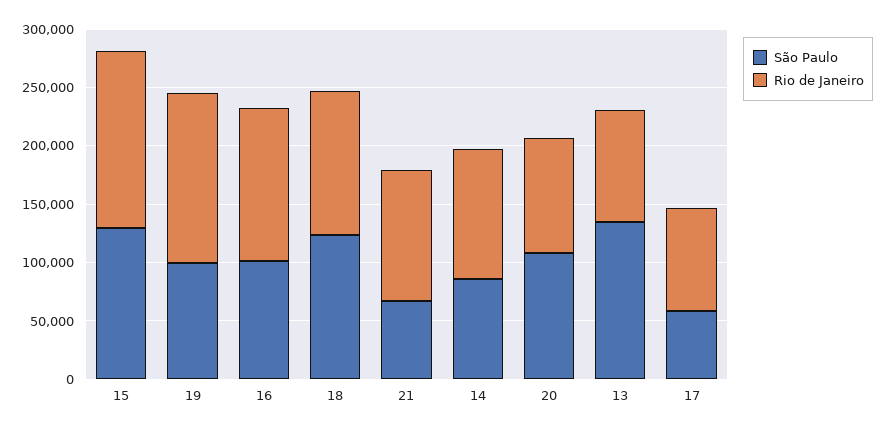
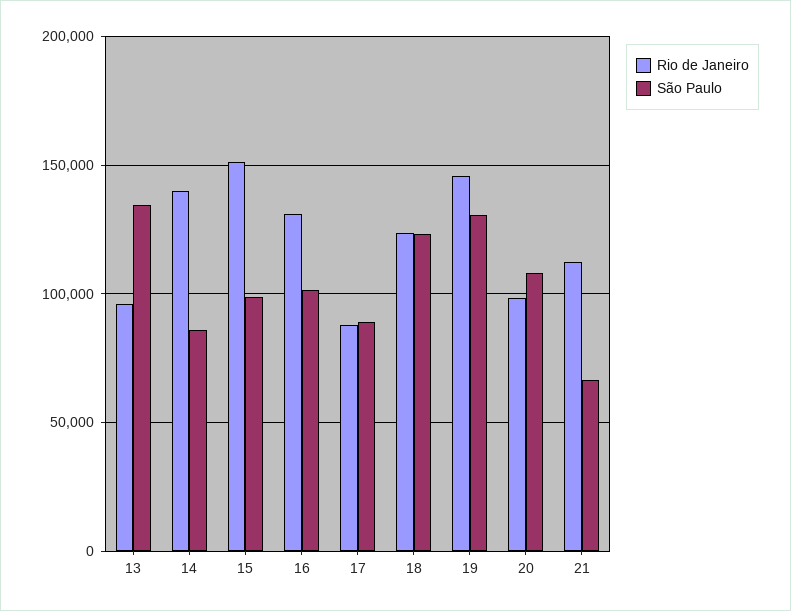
  {
    "São Paulo": {
-     "15": 130000,
+     "15": 100000,
-     "19": 100000,
+     "19": 130000,
      "16": 100000,
      "18": 125000,
      "21": 65000,
      "14": 85000,
      "20": 110000,
      "13": 135000,
-     "17": 60000
+     "17": 90000
    },
    "Rio de Janeiro": {
      "15": 150000,
      "19": 145000,
      "16": 130000,
      "18": 125000,
      "21": 110000,
-     "14": 110000,
+     "14": 140000,
      "20": 100000,
      "13": 95000,
      "17": 90000
    }
  }

